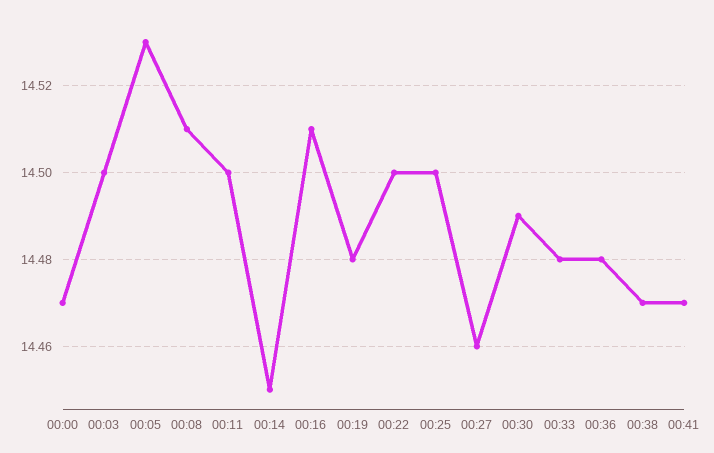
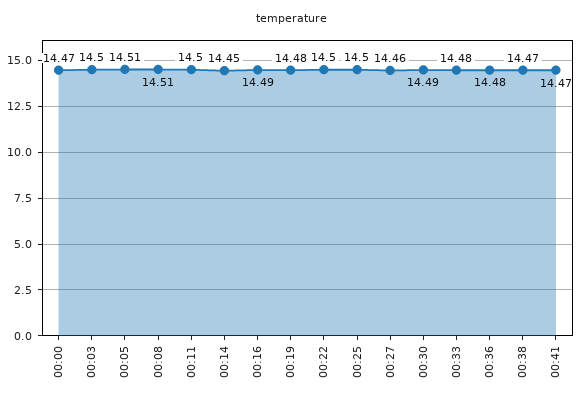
  {
    "00:00": 14.47,
    "00:03": 14.5,
-   "00:05": 14.53,
+   "00:05": 14.51,
    "00:08": 14.51,
    "00:11": 14.5,
    "00:14": 14.45,
-   "00:16": 14.51,
+   "00:16": 14.49,
    "00:19": 14.48,
    "00:22": 14.5,
    "00:25": 14.5,
    "00:27": 14.46,
    "00:30": 14.49,
    "00:33": 14.48,
    "00:36": 14.48,
    "00:38": 14.47,
    "00:41": 14.47
  }

